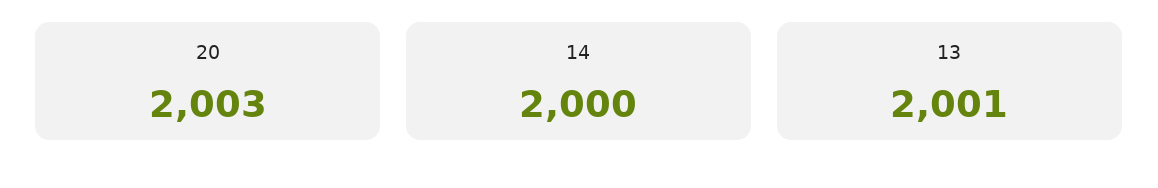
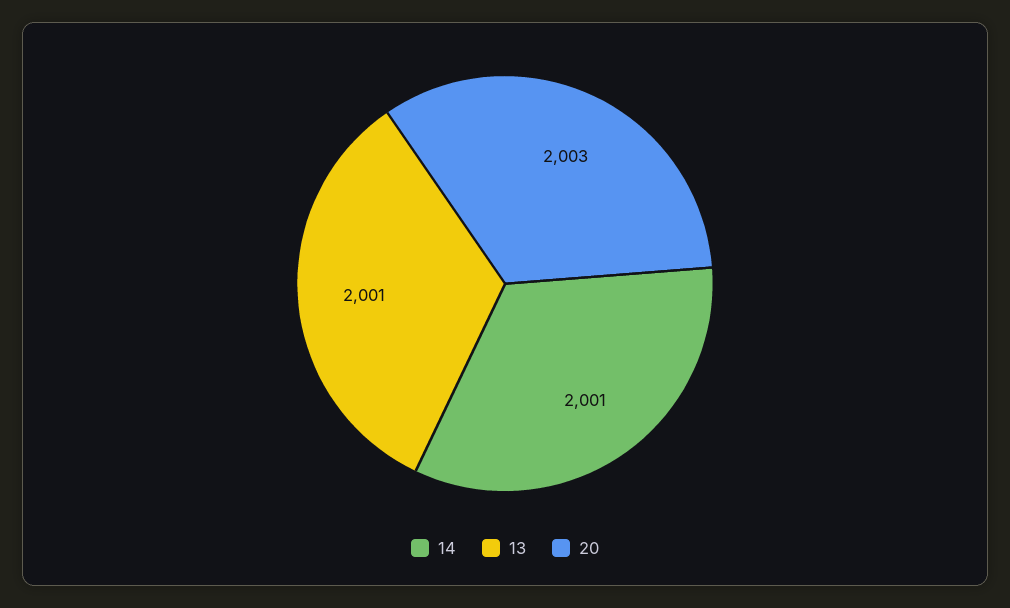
  {
    "20": 2003,
-   "14": 2000,
+   "14": 2001,
    "13": 2001
  }

